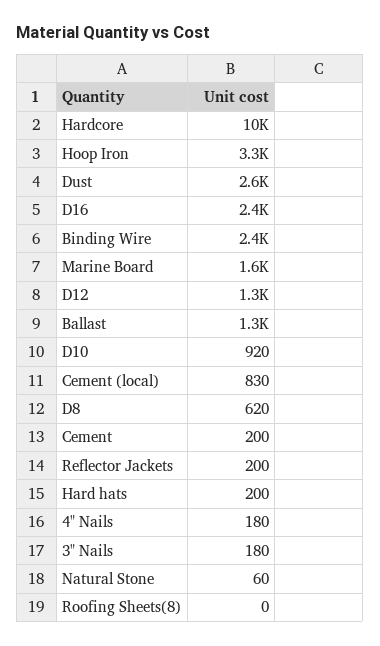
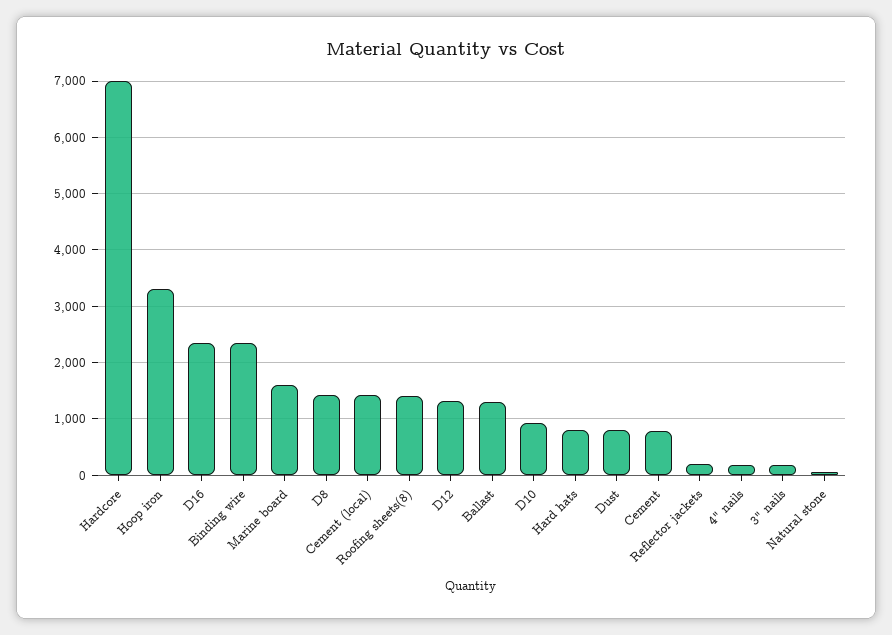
  {
-   "Hardcore": 10000,
+   "Hardcore": 7000,
    "Hoop Iron": 3300,
-   "Dust": 2600,
+   "Dust": 800,
    "D16": 2400,
    "Binding Wire": 2400,
    "Marine Board": 1600,
    "D12": 1300,
    "Ballast": 1300,
    "D10": 920,
-   "Cement (local)": 830,
+   "Cement (local)": 1400,
-   "D8": 620,
+   "D8": 1400,
-   "Cement": 200,
+   "Cement": 800,
    "Reflector Jackets": 200,
-   "Hard hats": 200,
+   "Hard hats": 800,
    "4\" Nails": 180,
    "3\" Nails": 180,
    "Natural Stone": 60,
-   "Roofing Sheets(8)": 0
+   "Roofing Sheets(8)": 1400
  }

